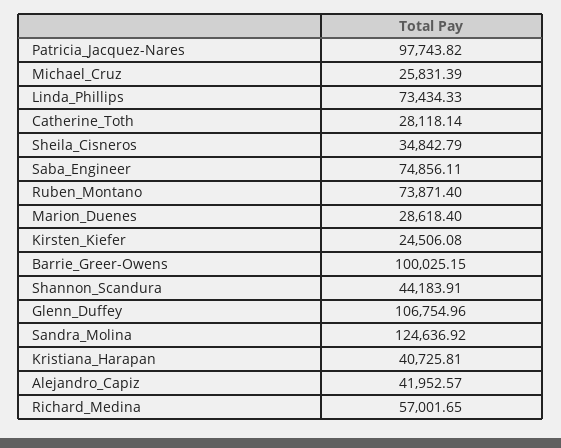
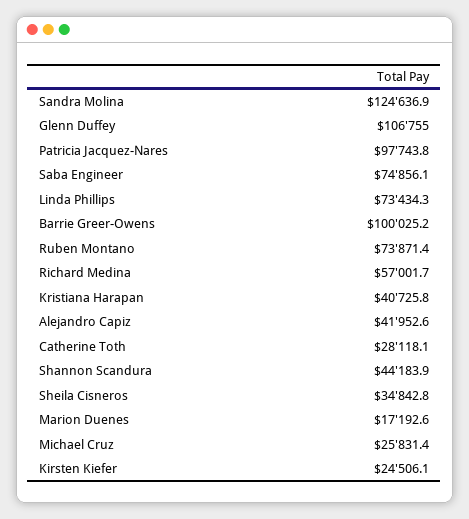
  {
    "Patricia_Jacquez-Nares": 97743.82,
    "Michael_Cruz": 25831.39,
    "Linda_Phillips": 73434.33,
    "Catherine_Toth": 28118.14,
    "Sheila_Cisneros": 34842.79,
    "Saba_Engineer": 74856.11,
    "Ruben_Montano": 73871.4,
-   "Marion_Duenes": 28618.4,
+   "Marion_Duenes": 17192.6,
    "Kirsten_Kiefer": 24506.08,
    "Barrie_Greer-Owens": 100025.15,
    "Shannon_Scandura": 44183.91,
    "Glenn_Duffey": 106754.96,
    "Sandra_Molina": 124636.92,
    "Kristiana_Harapan": 40725.81,
    "Alejandro_Capiz": 41952.57,
    "Richard_Medina": 57001.65
  }

